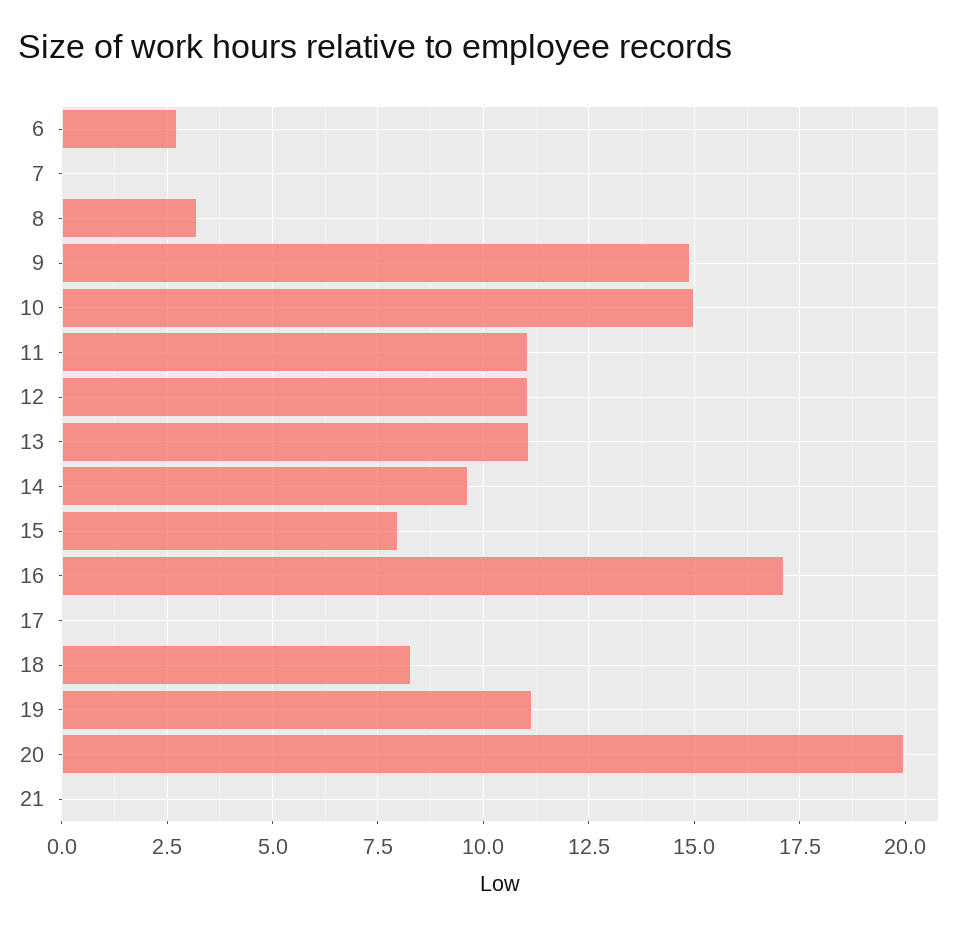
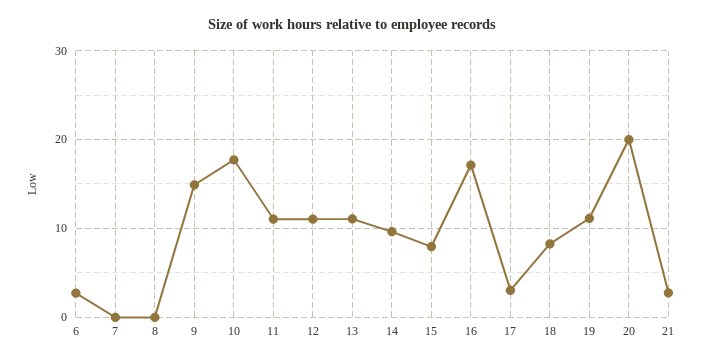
  {
    "6": 2.75,
    "7": 0,
-   "8": 3.25,
+   "8": 0,
    "9": 15,
-   "10": 15,
+   "10": 18,
    "11": 11,
    "12": 11,
    "13": 11,
    "14": 9.75,
    "15": 8,
    "16": 17,
-   "17": 0,
+   "17": 3,
    "18": 8.25,
    "19": 11.25,
    "20": 20,
-   "21": 0
+   "21": 3
  }

